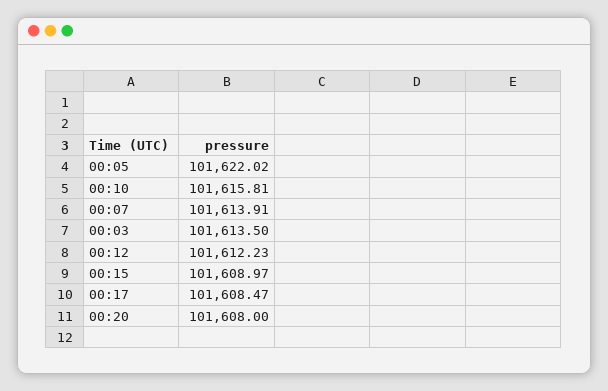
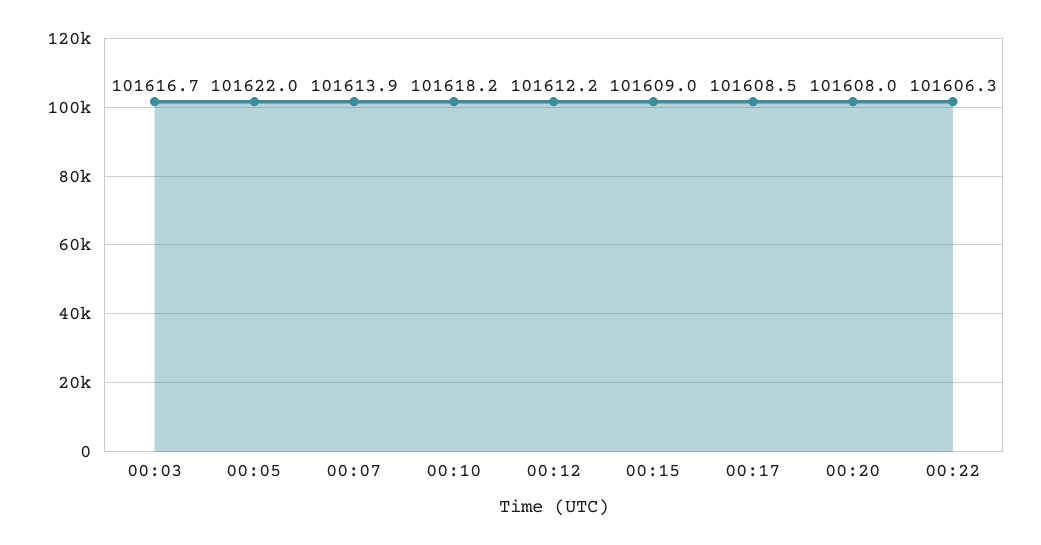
  {
    "00:05": 101622.02,
-   "00:10": 101615.81,
+   "00:10": 101618.2,
    "00:07": 101613.91,
-   "00:03": 101613.5,
+   "00:03": 101616.7,
    "00:12": 101612.23,
    "00:15": 101608.97,
    "00:17": 101608.47,
-   "00:20": 101608
+   "00:20": 101608,
+   "00:22": 101606.3
  }

